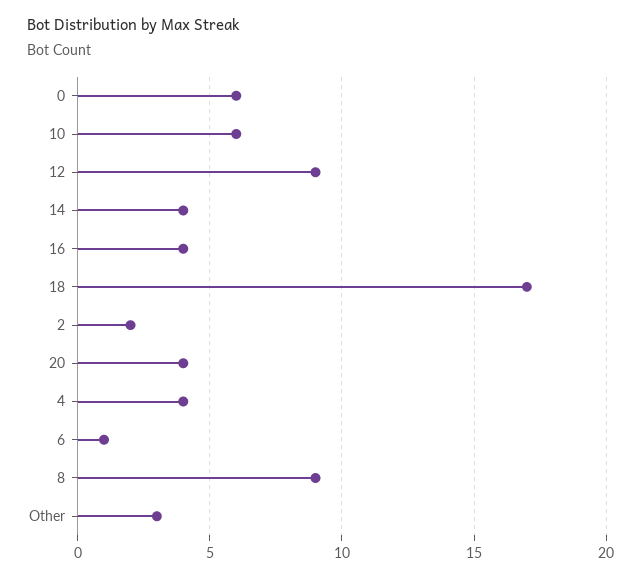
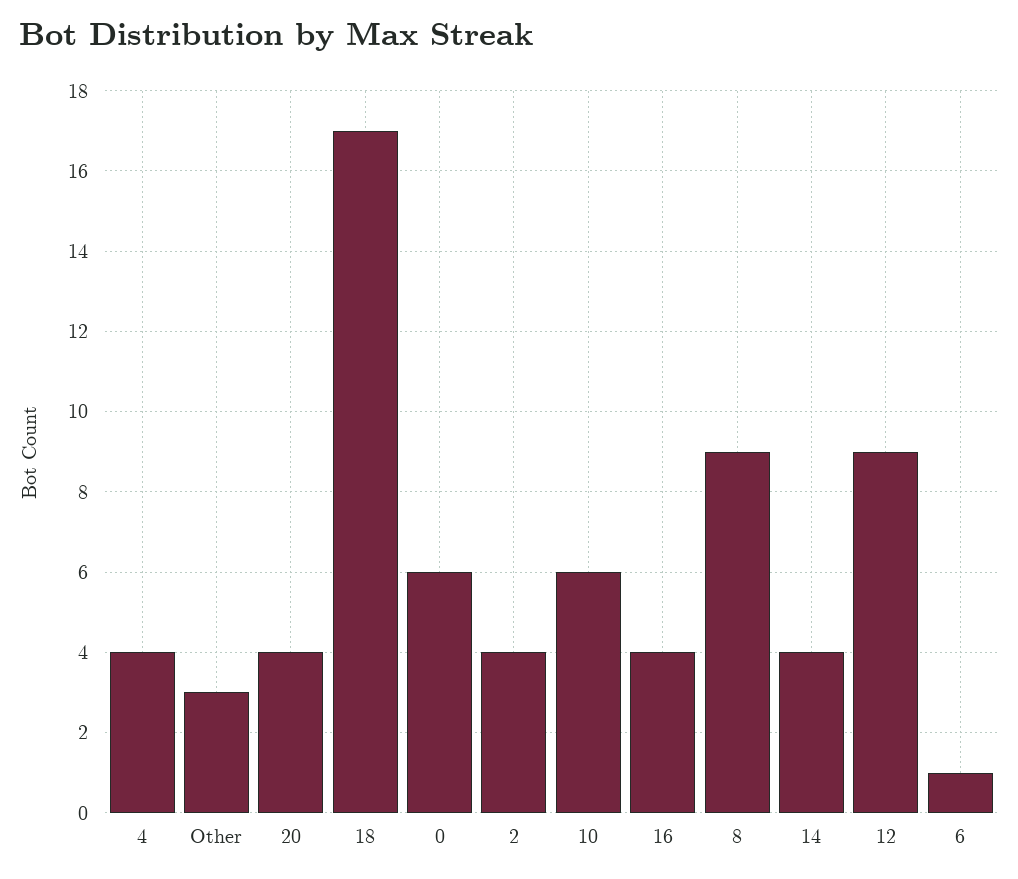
  {
    "0": 6,
    "10": 6,
    "12": 9,
    "14": 4,
    "16": 4,
    "18": 17,
-   "2": 2,
+   "2": 4,
    "20": 4,
    "4": 4,
    "6": 1,
    "8": 9,
    "Other": 3
  }

